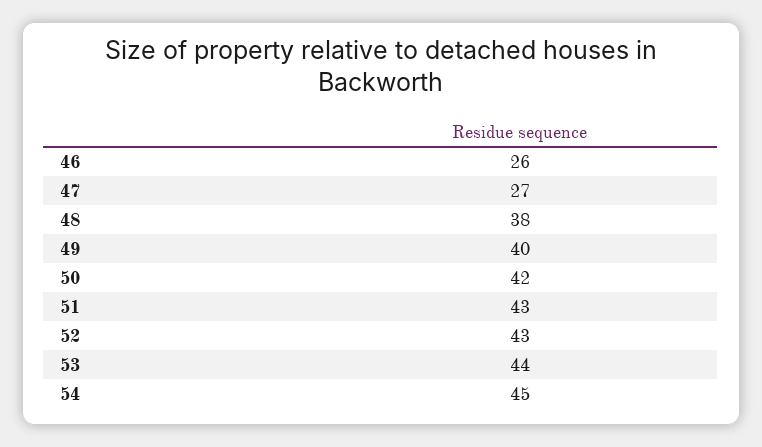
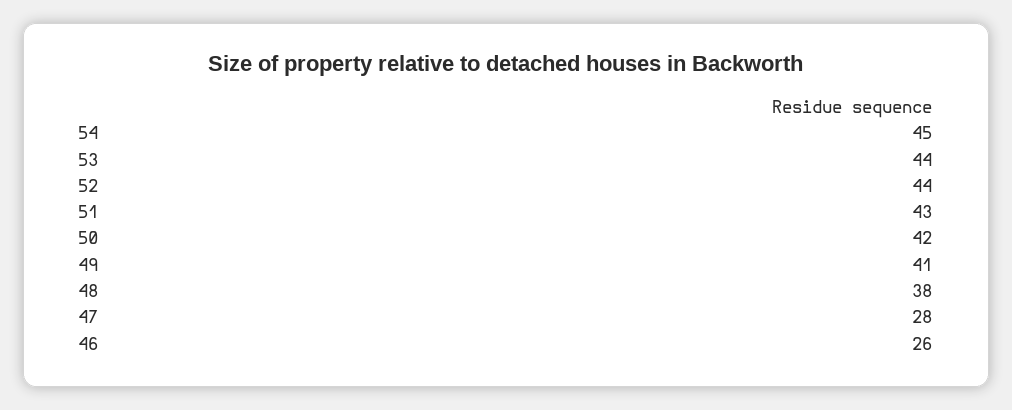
  {
    "46": 26,
-   "47": 27,
+   "47": 28,
    "48": 38,
-   "49": 40,
+   "49": 41,
    "50": 42,
    "51": 43,
-   "52": 43,
+   "52": 44,
    "53": 44,
    "54": 45
  }

